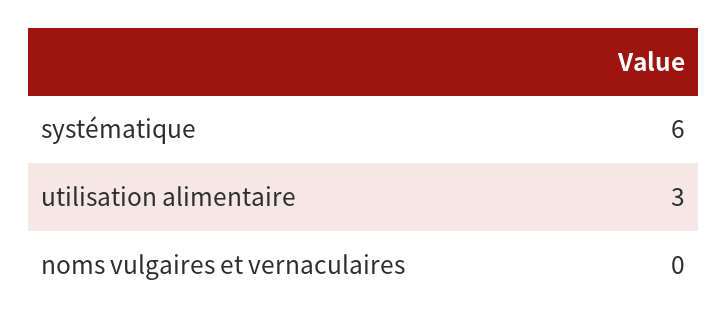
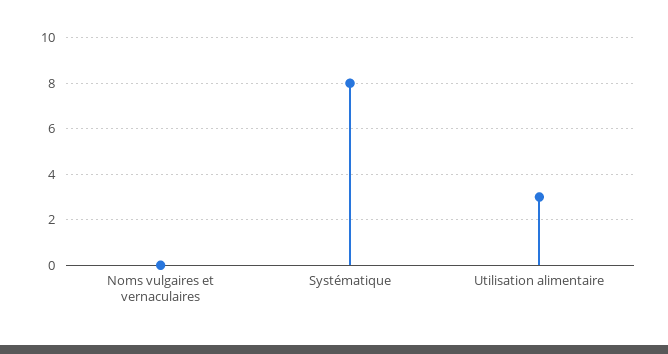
  {
-   "systématique": 6,
+   "systématique": 8,
    "utilisation alimentaire": 3,
    "noms vulgaires et vernaculaires": 0
  }

